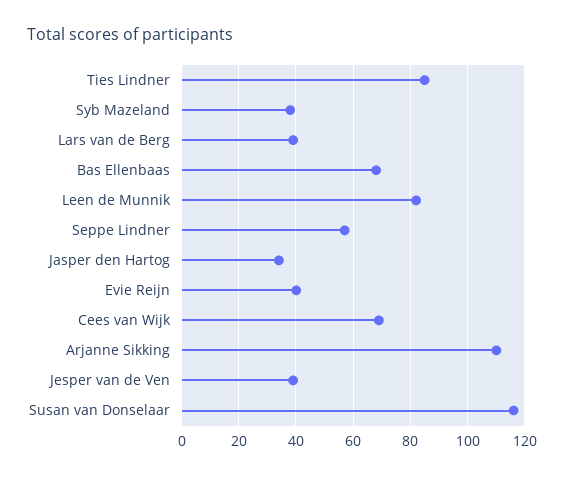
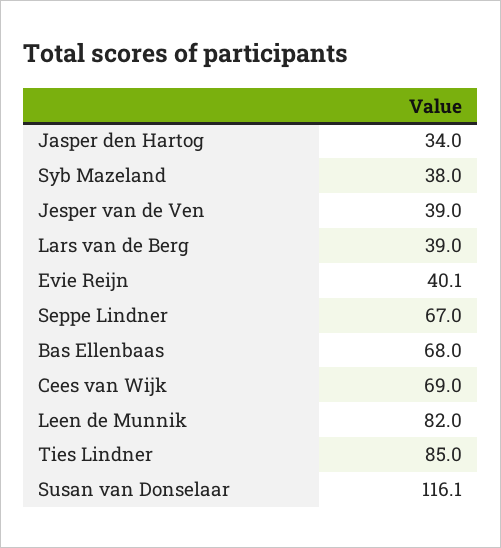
  {
    "Ties Lindner": 85,
    "Syb Mazeland": 38,
    "Lars van de Berg": 39,
    "Bas Ellenbaas": 68,
    "Leen de Munnik": 82,
-   "Seppe Lindner": 57.5,
+   "Seppe Lindner": 67,
    "Jasper den Hartog": 34,
    "Evie Reijn": 40.1,
    "Cees van Wijk": 69,
-   "Arjanne Sikking": 110,
    "Jesper van de Ven": 39,
    "Susan van Donselaar": 116.1
  }

